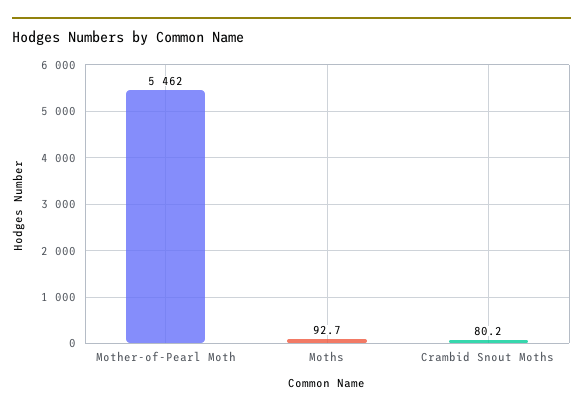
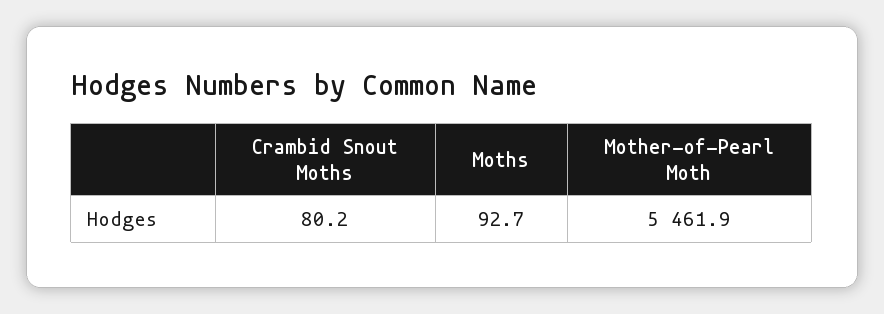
  {
-   "Mother-of-Pearl Moth": 5462,
+   "Mother-of-Pearl Moth": 5461.9,
    "Moths": 92.7,
    "Crambid Snout Moths": 80.2
  }

